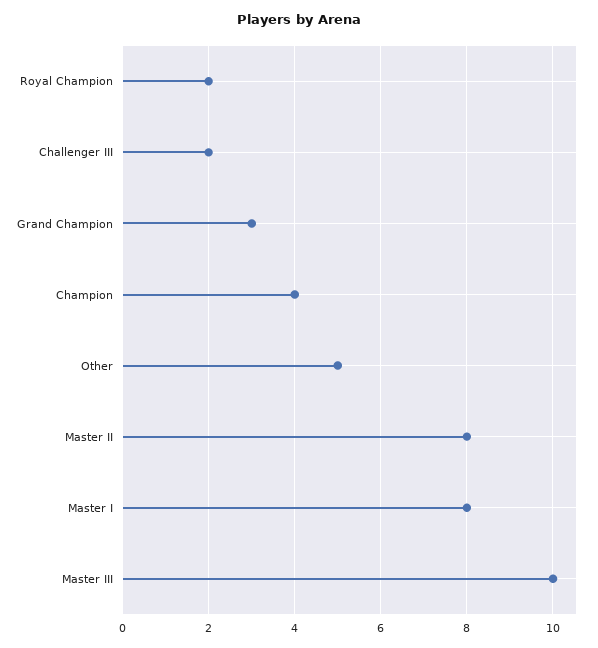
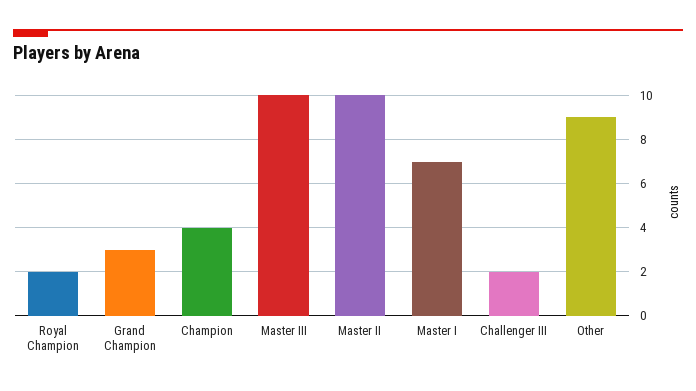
  {
    "Royal Champion": 2,
    "Challenger III": 2,
    "Grand Champion": 3,
    "Champion": 4,
-   "Other": 5,
+   "Other": 9,
-   "Master II": 8,
+   "Master II": 10,
-   "Master I": 8,
+   "Master I": 7,
    "Master III": 10
  }

